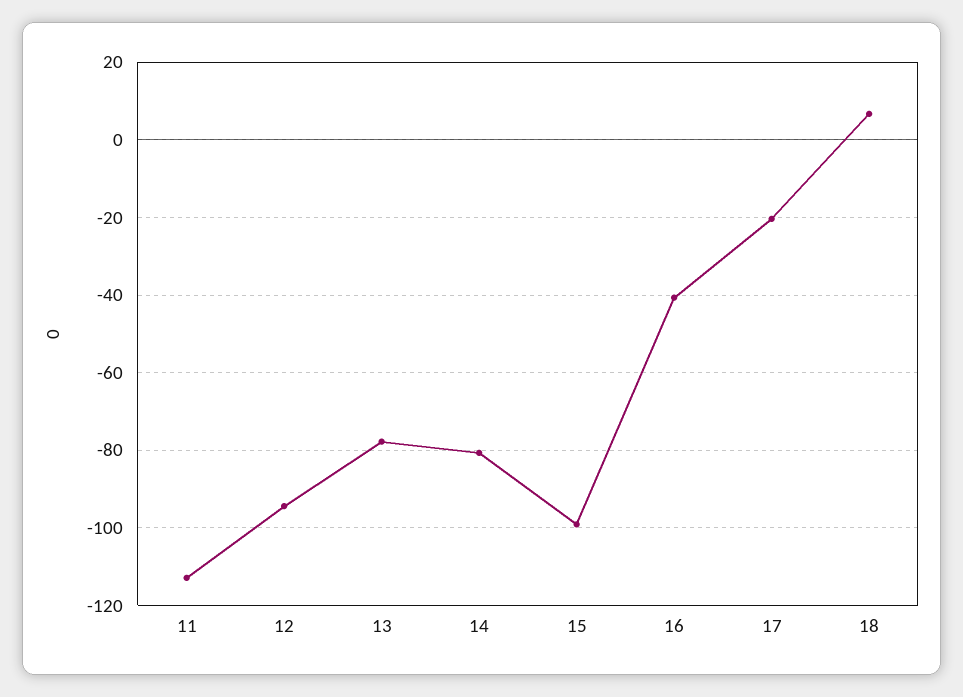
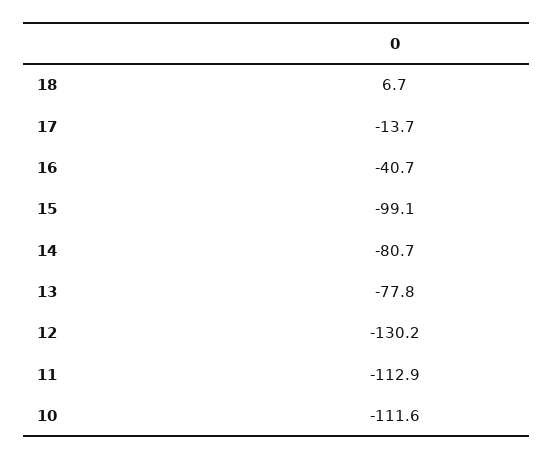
  {
    "11": -112.9,
-   "12": -94,
+   "12": -130.2,
    "13": -77.8,
    "14": -80.7,
    "15": -99.1,
    "16": -40.7,
-   "17": -20,
+   "17": -13.7,
-   "18": 6.7
+   "18": 6.7,
+   "10": -111.6
  }

